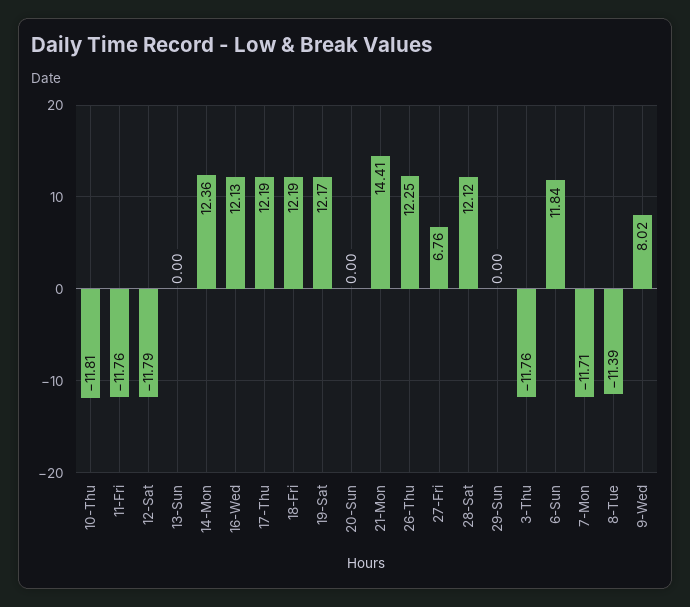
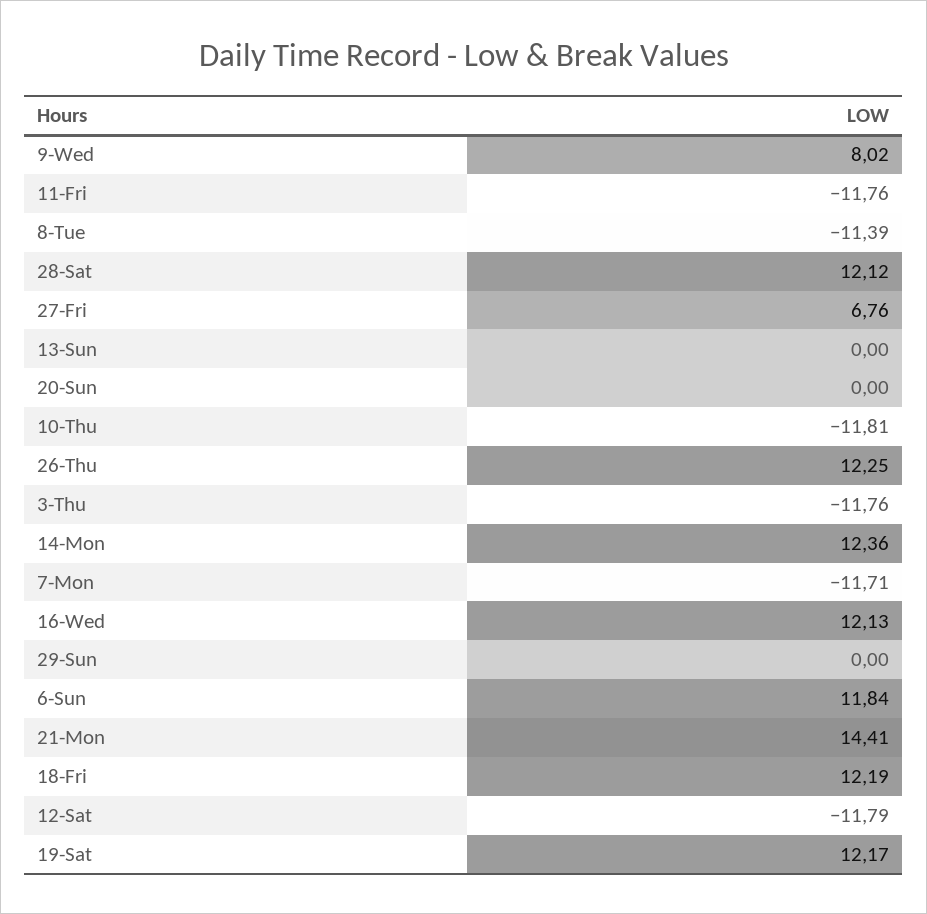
  {
    "10-Thu": -11.81,
    "11-Fri": -11.76,
    "12-Sat": -11.79,
    "13-Sun": 0,
    "14-Mon": 12.36,
    "16-Wed": 12.13,
-   "17-Thu": 12.19,
    "18-Fri": 12.19,
    "19-Sat": 12.17,
    "20-Sun": 0,
    "21-Mon": 14.41,
    "26-Thu": 12.25,
    "27-Fri": 6.76,
    "28-Sat": 12.12,
    "29-Sun": 0,
    "3-Thu": -11.76,
    "6-Sun": 11.84,
    "7-Mon": -11.71,
    "8-Tue": -11.39,
    "9-Wed": 8.02
  }

